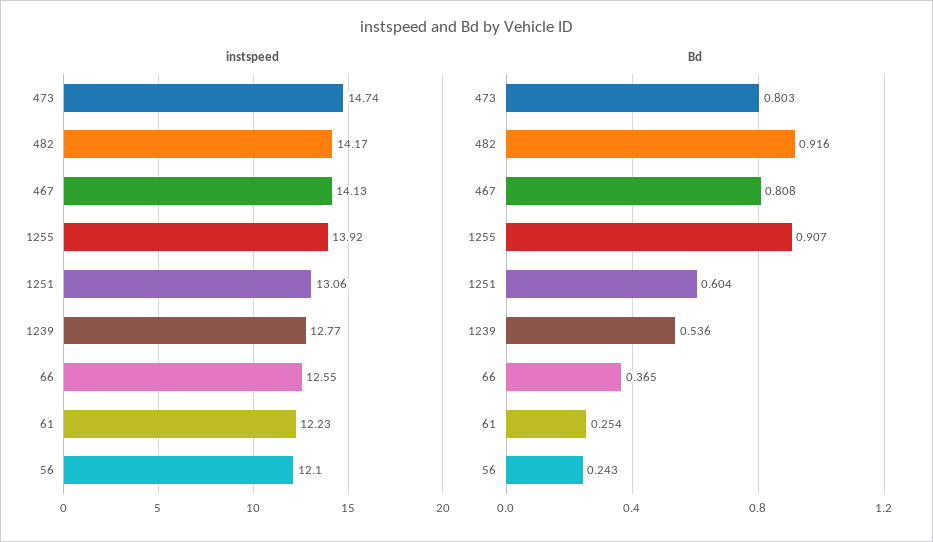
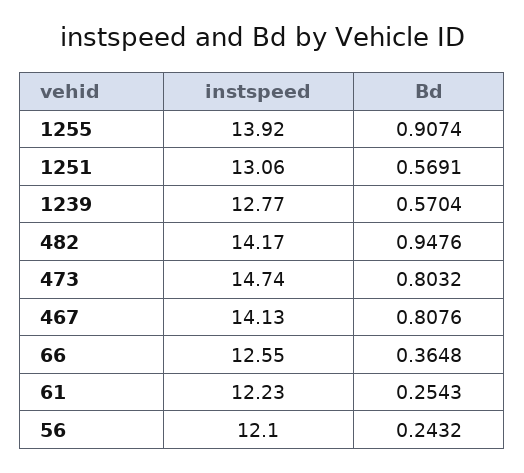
  {
    "instspeed": {
      "473": 14.74,
      "482": 14.17,
      "467": 14.13,
      "1255": 13.92,
      "1251": 13.06,
      "1239": 12.77,
      "66": 12.55,
      "61": 12.23,
      "56": 12.1
    },
    "Bd": {
      "473": 0.8032,
-     "482": 0.916,
+     "482": 0.9476,
      "467": 0.8076,
      "1255": 0.9074,
-     "1251": 0.604,
+     "1251": 0.5691,
-     "1239": 0.536,
+     "1239": 0.5704,
      "66": 0.3648,
      "61": 0.2543,
      "56": 0.2432
    }
  }

